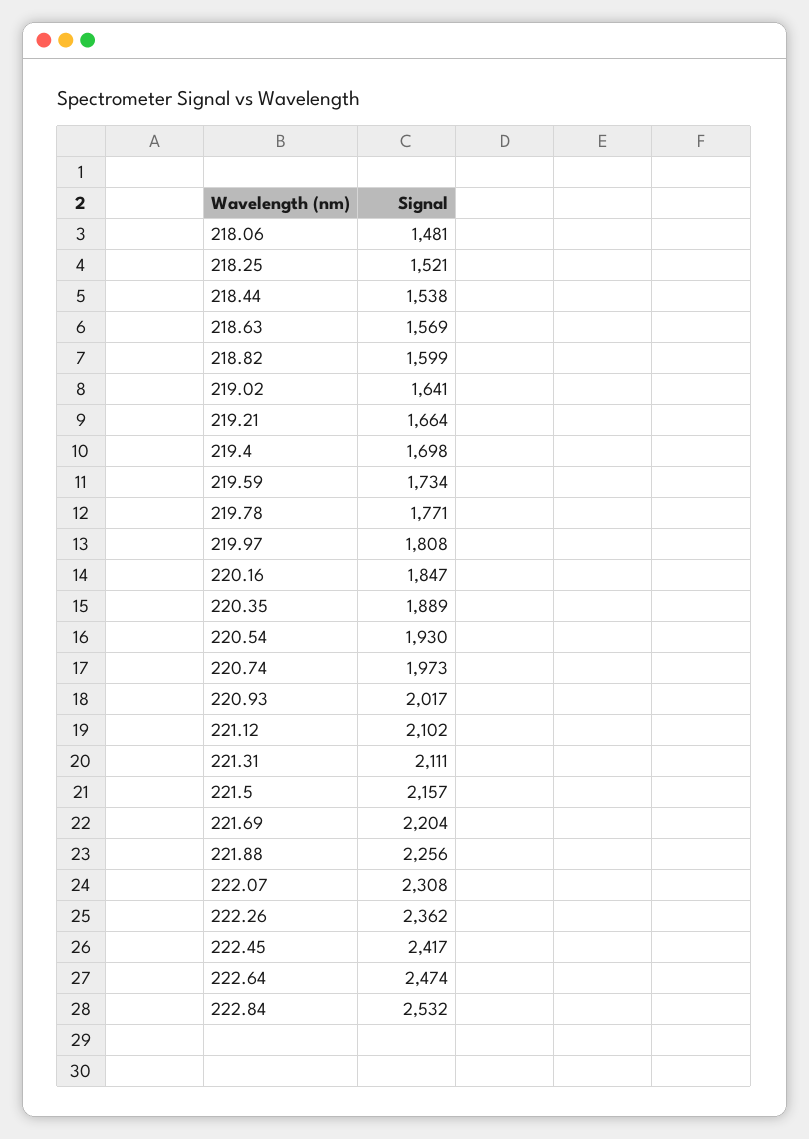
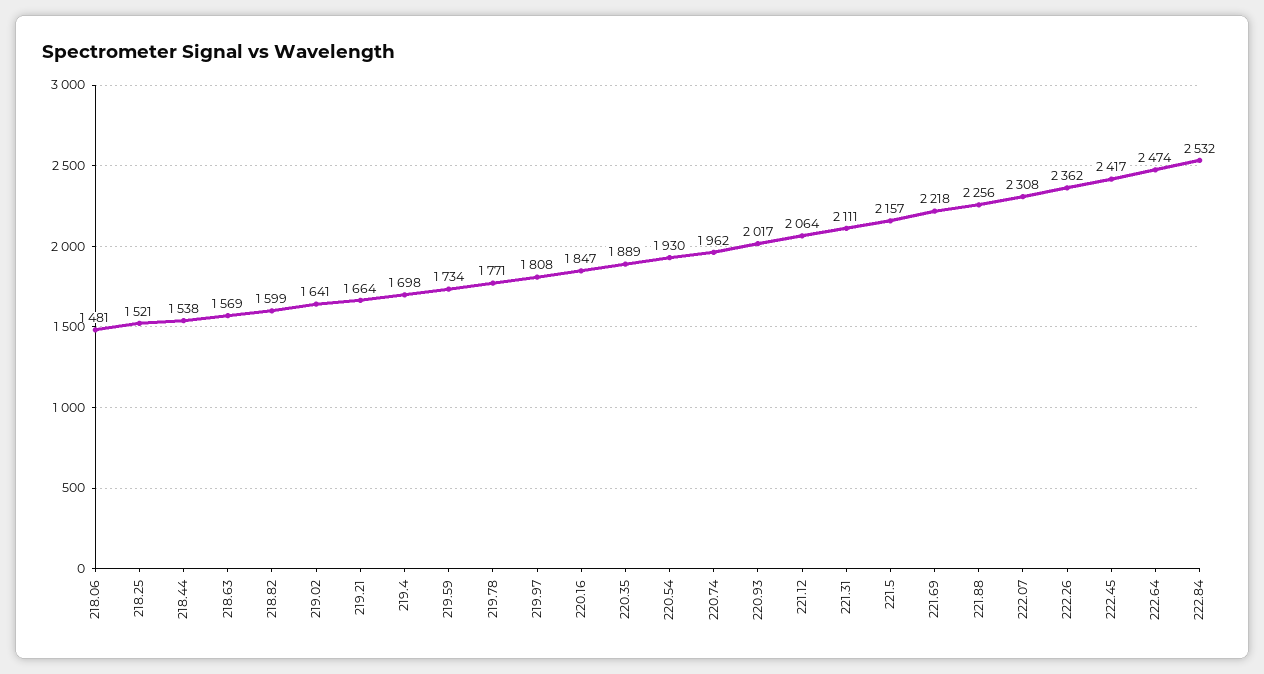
  {
    "218.06": 1481,
    "218.25": 1521,
    "218.44": 1538,
    "218.63": 1569,
    "218.82": 1599,
    "219.02": 1641,
    "219.21": 1664,
    "219.4": 1698,
    "219.59": 1734,
    "219.78": 1771,
    "219.97": 1808,
    "220.16": 1847,
    "220.35": 1889,
    "220.54": 1930,
-   "220.74": 1973,
+   "220.74": 1962,
    "220.93": 2017,
-   "221.12": 2102,
+   "221.12": 2064,
    "221.31": 2111,
    "221.5": 2157,
-   "221.69": 2204,
+   "221.69": 2218,
    "221.88": 2256,
    "222.07": 2308,
    "222.26": 2362,
    "222.45": 2417,
    "222.64": 2474,
    "222.84": 2532
  }

